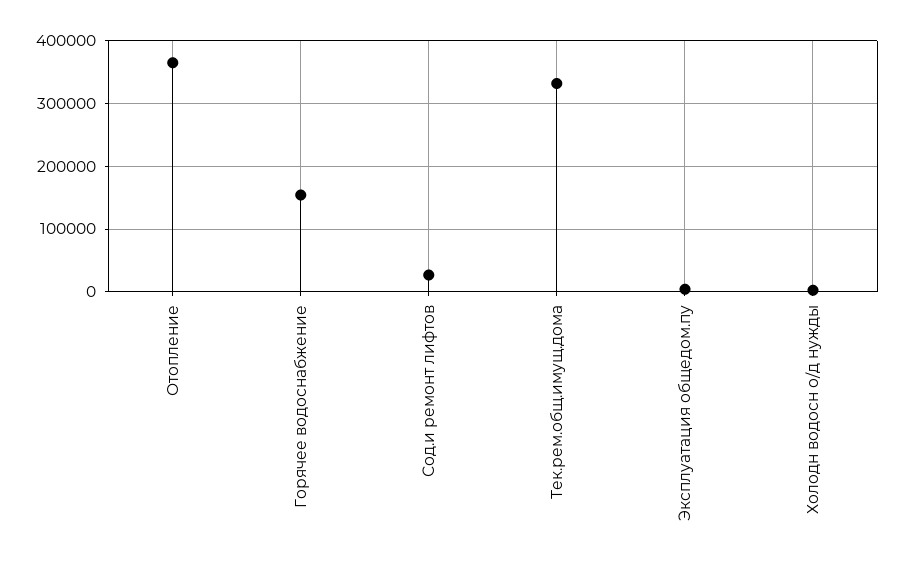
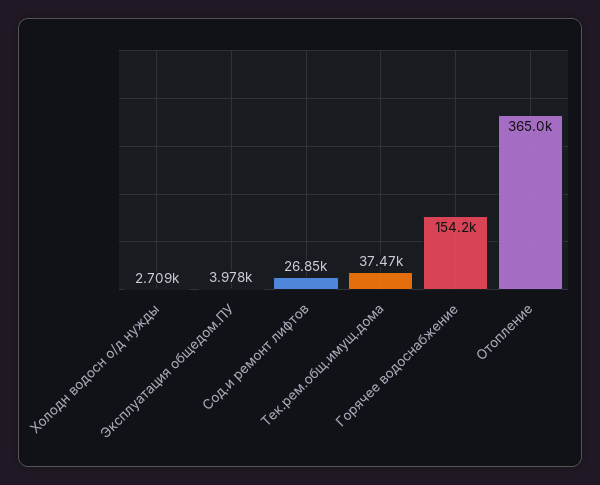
  {
    "Отопление": 365000,
    "Горячее водоснабжение": 154200,
    "Сод.и ремонт лифтов": 26850,
-   "Тек.рем.общ.имущ.дома": 330000,
+   "Тек.рем.общ.имущ.дома": 37470,
    "Эксплуатация общедом.пу": 3978,
    "Холодн водосн о/д нужды": 2709
  }

